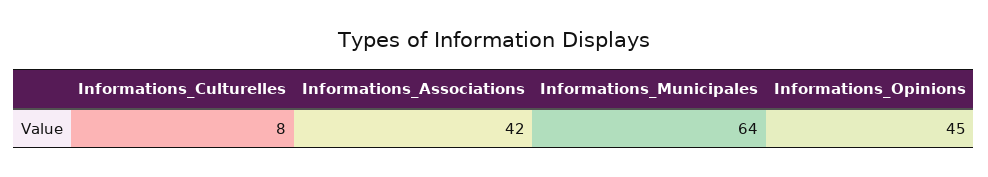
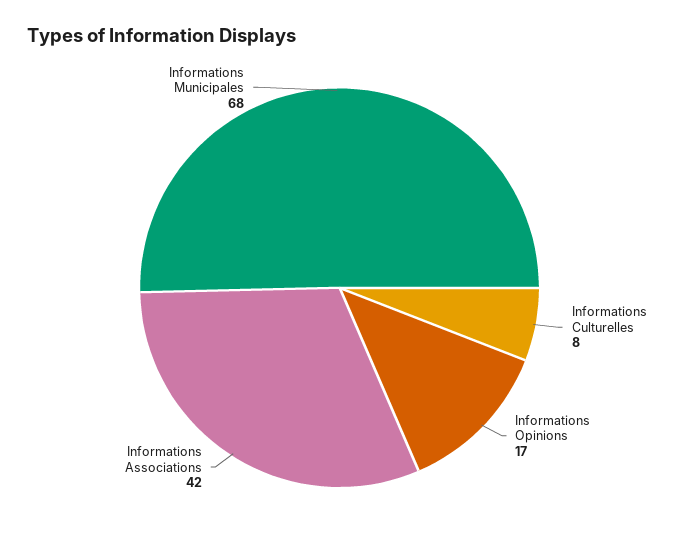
  {
    "Informations_Culturelles": 8,
    "Informations_Associations": 42,
-   "Informations_Municipales": 64,
+   "Informations_Municipales": 68,
-   "Informations_Opinions": 45
+   "Informations_Opinions": 17
  }

